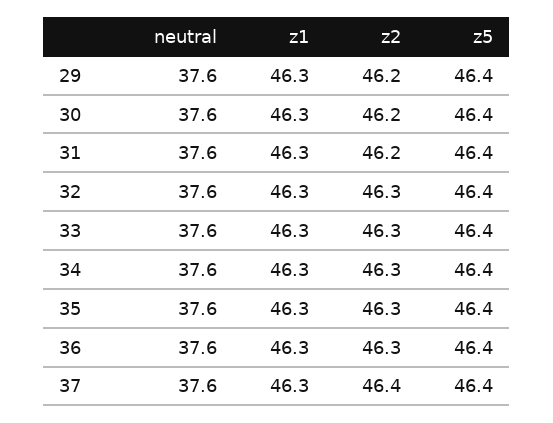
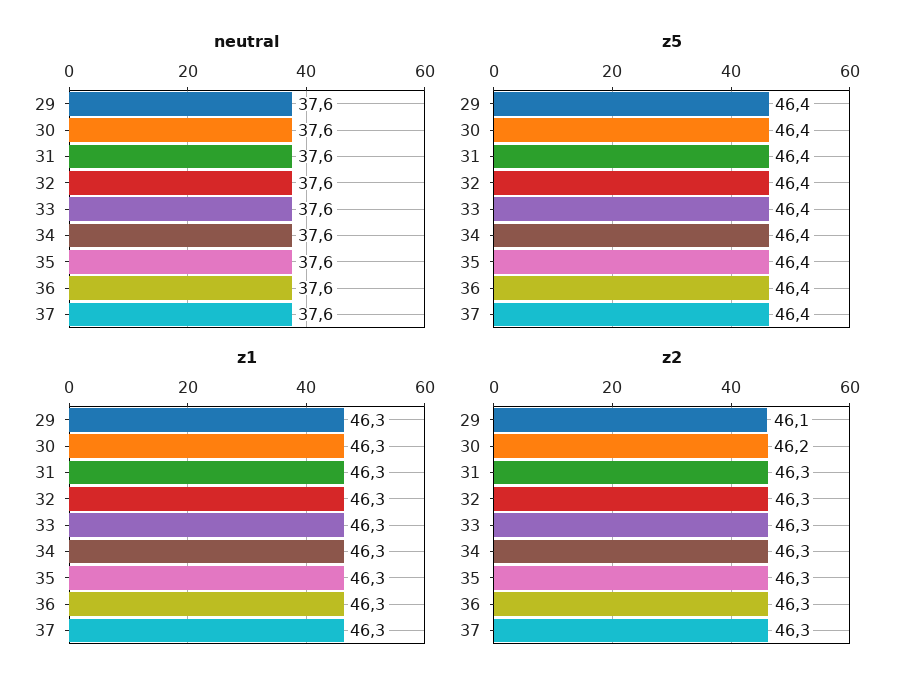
  {
    "neutral": {
      "29": 37.6,
      "30": 37.6,
      "31": 37.6,
      "32": 37.6,
      "33": 37.6,
      "34": 37.6,
      "35": 37.6,
      "36": 37.6,
      "37": 37.6
    },
    "z1": {
      "29": 46.3,
      "30": 46.3,
      "31": 46.3,
      "32": 46.3,
      "33": 46.3,
      "34": 46.3,
      "35": 46.3,
      "36": 46.3,
      "37": 46.3
    },
    "z2": {
-     "29": 46.2,
+     "29": 46.1,
      "30": 46.2,
-     "31": 46.2,
+     "31": 46.3,
      "32": 46.3,
      "33": 46.3,
      "34": 46.3,
      "35": 46.3,
      "36": 46.3,
-     "37": 46.4
+     "37": 46.3
    },
    "z5": {
      "29": 46.4,
      "30": 46.4,
      "31": 46.4,
      "32": 46.4,
      "33": 46.4,
      "34": 46.4,
      "35": 46.4,
      "36": 46.4,
      "37": 46.4
    }
  }

